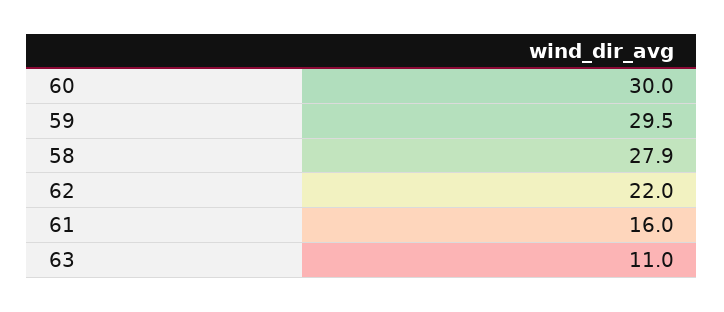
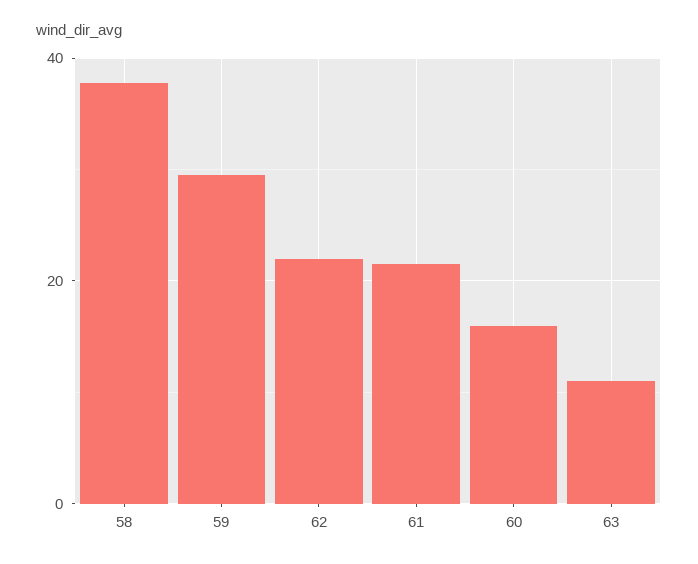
  {
-   "60": 30,
+   "60": 16,
    "59": 29.5,
-   "58": 27.9,
+   "58": 38,
    "62": 22,
-   "61": 16,
+   "61": 22,
    "63": 11
  }

